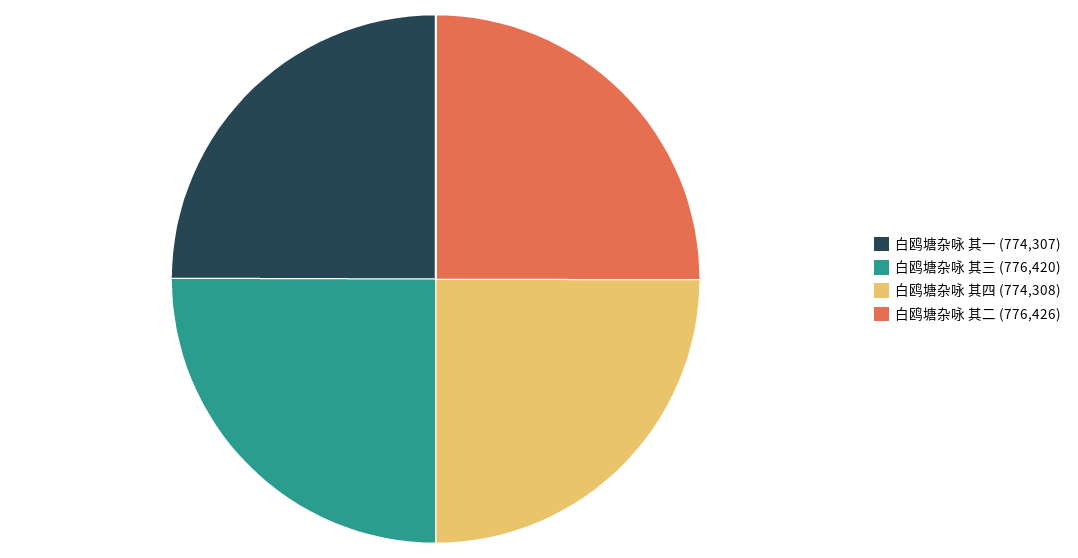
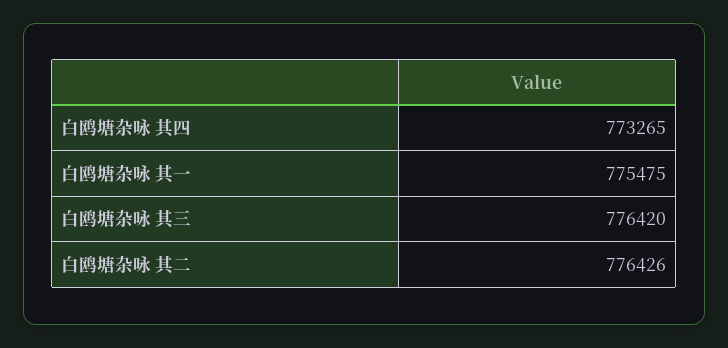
  {
-   "白鸥塘杂咏 其一": 774307,
+   "白鸥塘杂咏 其一": 775475,
    "白鸥塘杂咏 其三": 776420,
-   "白鸥塘杂咏 其四": 774308,
+   "白鸥塘杂咏 其四": 773265,
    "白鸥塘杂咏 其二": 776426
  }

